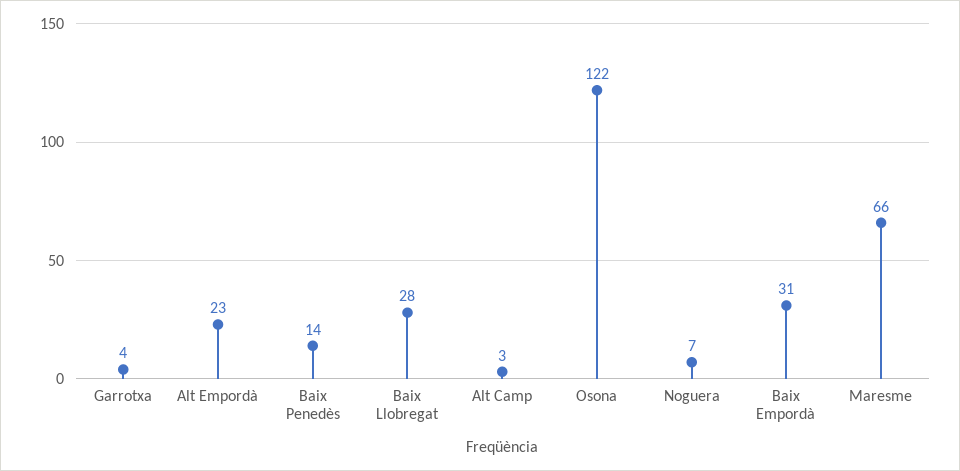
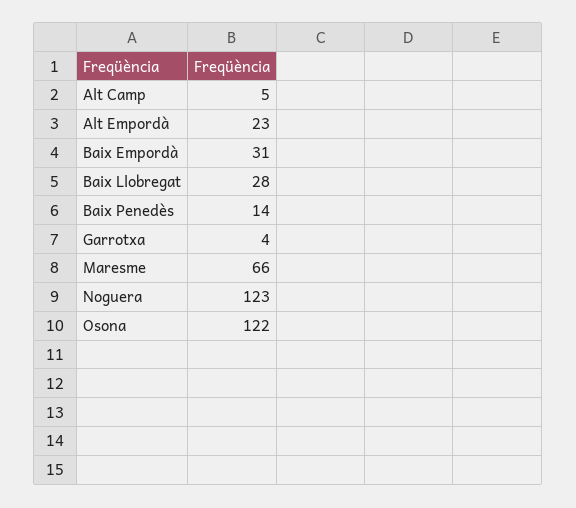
  {
    "Garrotxa": 4,
    "Alt Empordà": 23,
    "Baix Penedès": 14,
    "Baix Llobregat": 28,
-   "Alt Camp": 3,
+   "Alt Camp": 5,
    "Osona": 122,
-   "Noguera": 7,
+   "Noguera": 123,
    "Baix Empordà": 31,
    "Maresme": 66
  }

